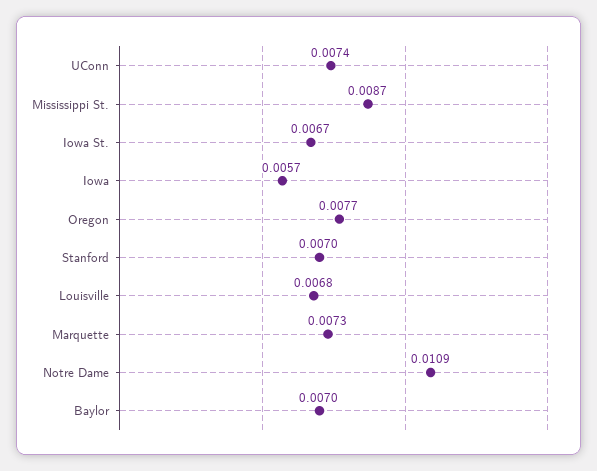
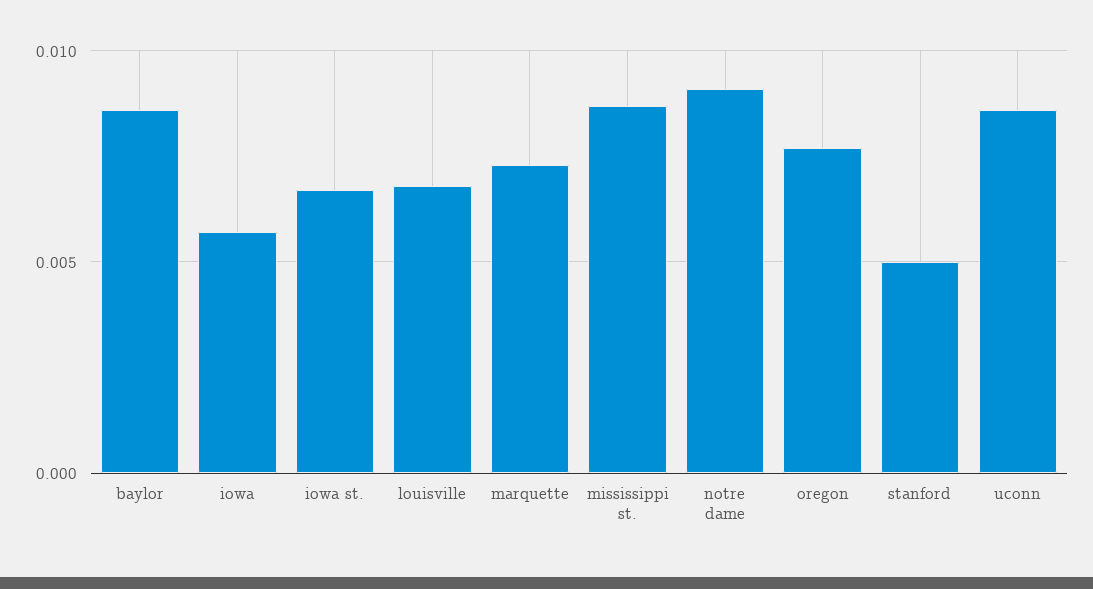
  {
-   "UConn": 0.0074,
+   "UConn": 0.0085,
    "Mississippi St.": 0.0087,
    "Iowa St.": 0.0067,
    "Iowa": 0.0057,
    "Oregon": 0.0077,
-   "Stanford": 0.007,
+   "Stanford": 0.005,
    "Louisville": 0.0068,
    "Marquette": 0.0073,
-   "Notre Dame": 0.0109,
+   "Notre Dame": 0.009,
-   "Baylor": 0.007
+   "Baylor": 0.0085
  }

